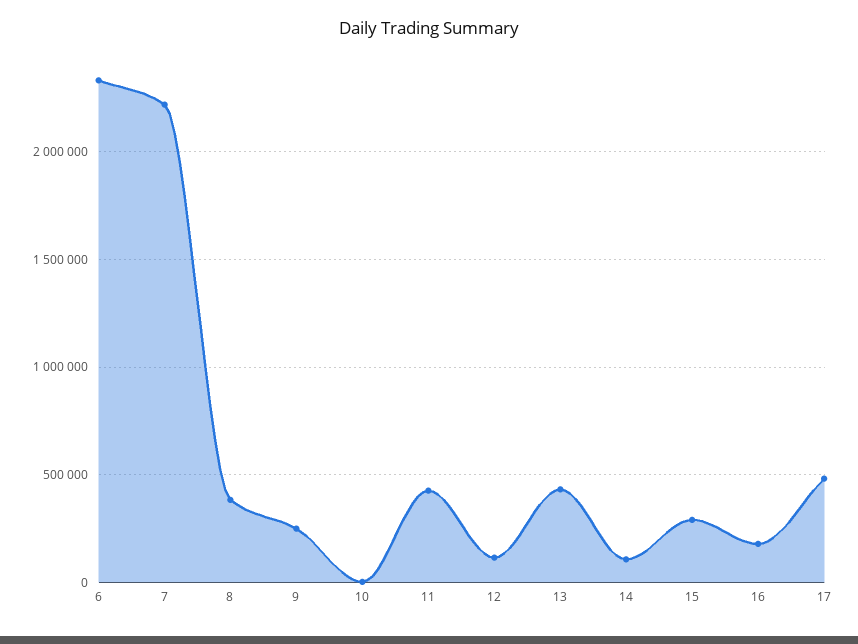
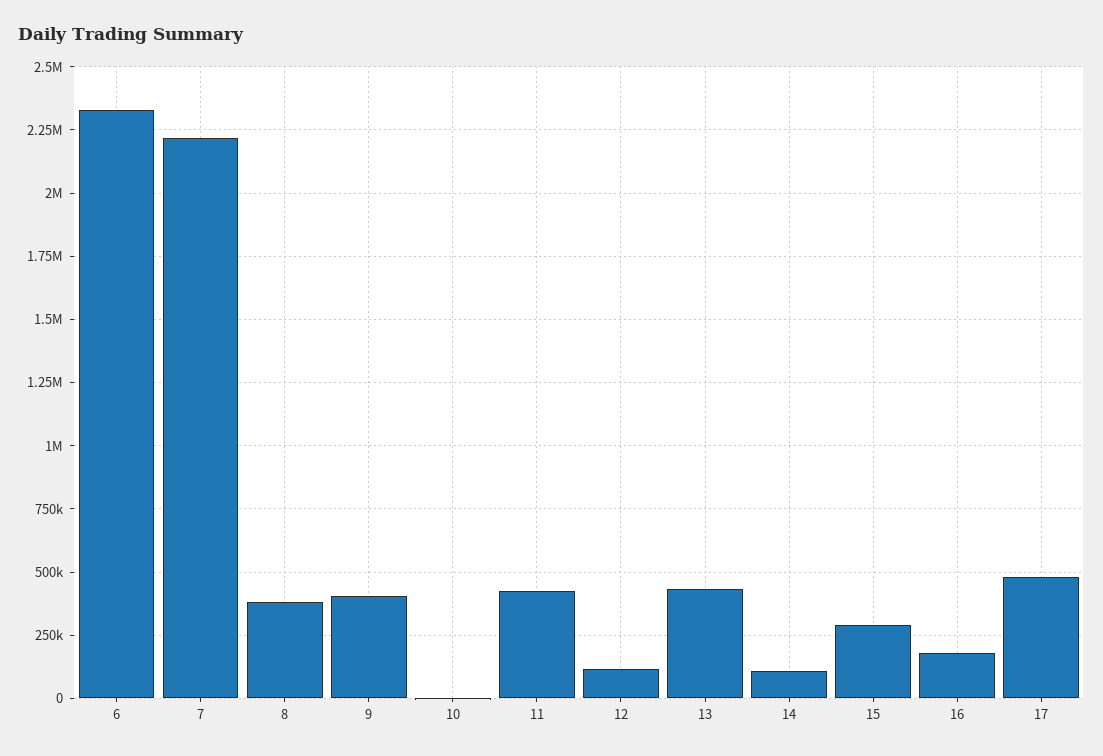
  {
    "6": 2325000,
    "7": 2225000,
    "8": 375000,
-   "9": 250000,
+   "9": 400000,
    "10": 0,
    "11": 425000,
    "12": 125000,
    "13": 425000,
    "14": 100000,
    "15": 300000,
    "16": 175000,
    "17": 475000
  }

